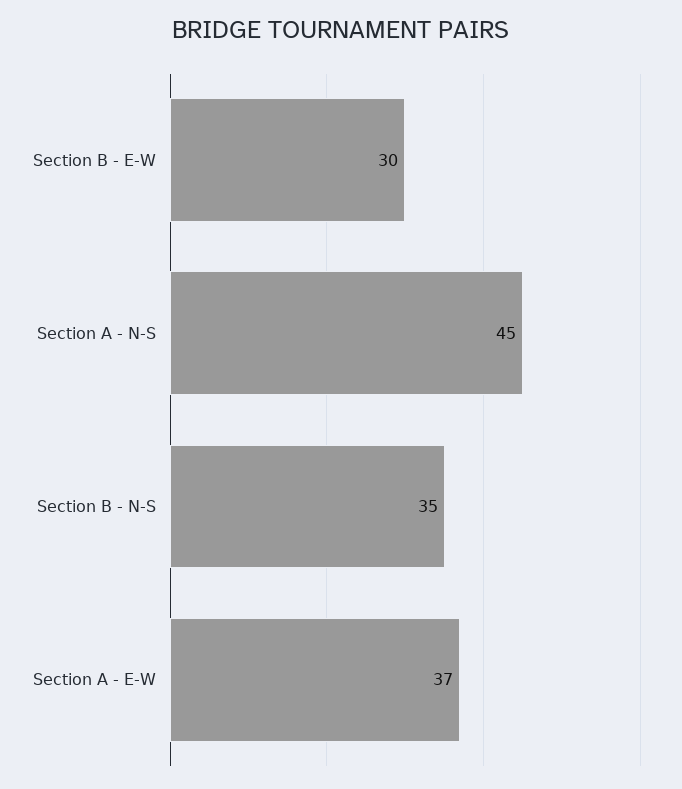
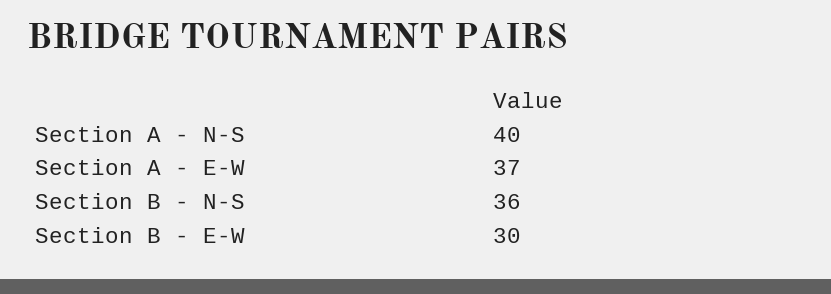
  {
    "Section B - E-W": 30,
-   "Section A - N-S": 45,
+   "Section A - N-S": 40,
-   "Section B - N-S": 35,
+   "Section B - N-S": 36,
    "Section A - E-W": 37
  }

